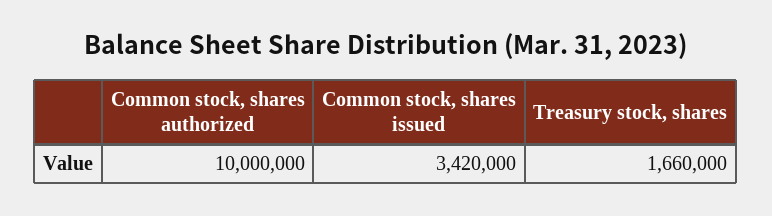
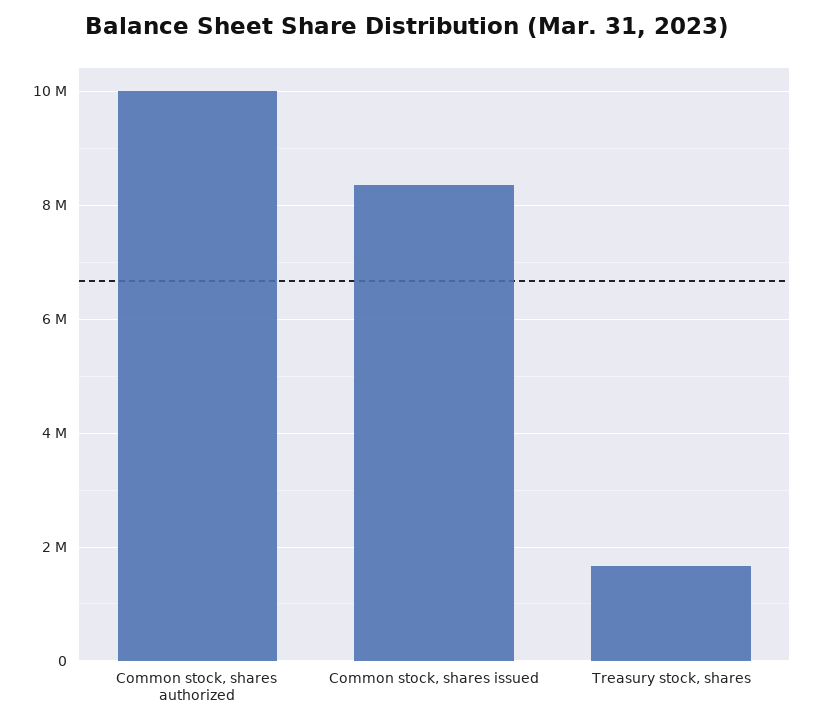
  {
    "Common stock, shares authorized": 10000000,
-   "Common stock, shares issued": 3420000,
+   "Common stock, shares issued": 8400000,
    "Treasury stock, shares": 1660000
  }

